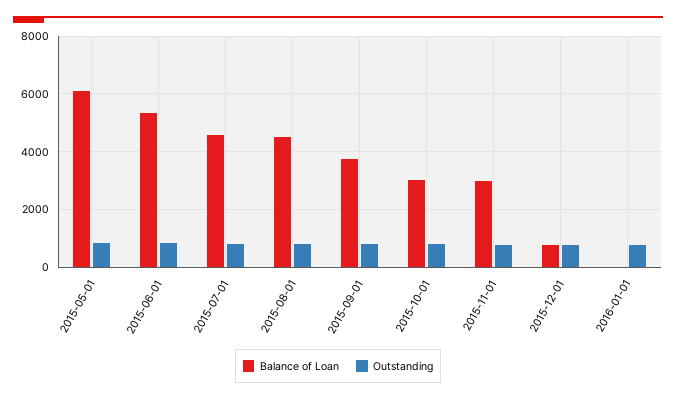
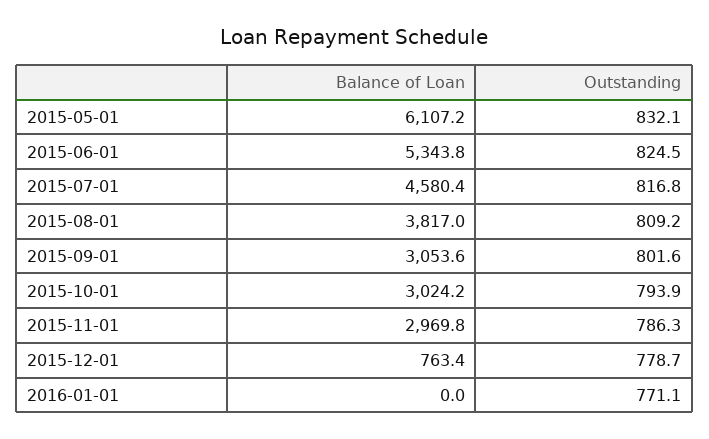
  {
    "Balance of Loan": {
      "2015-05-01": 6107.2,
      "2015-06-01": 5343.8,
      "2015-07-01": 4580.4,
-     "2015-08-01": 4500,
+     "2015-08-01": 3817,
-     "2015-09-01": 3750,
+     "2015-09-01": 3053.6,
      "2015-10-01": 3024.2,
      "2015-11-01": 2969.8,
      "2015-12-01": 763.4,
      "2016-01-01": 0
    },
    "Outstanding": {
      "2015-05-01": 832.1,
      "2015-06-01": 824.5,
      "2015-07-01": 816.8,
      "2015-08-01": 809.2,
      "2015-09-01": 801.6,
      "2015-10-01": 793.9,
      "2015-11-01": 786.3,
      "2015-12-01": 778.7,
      "2016-01-01": 771.1
    }
  }

